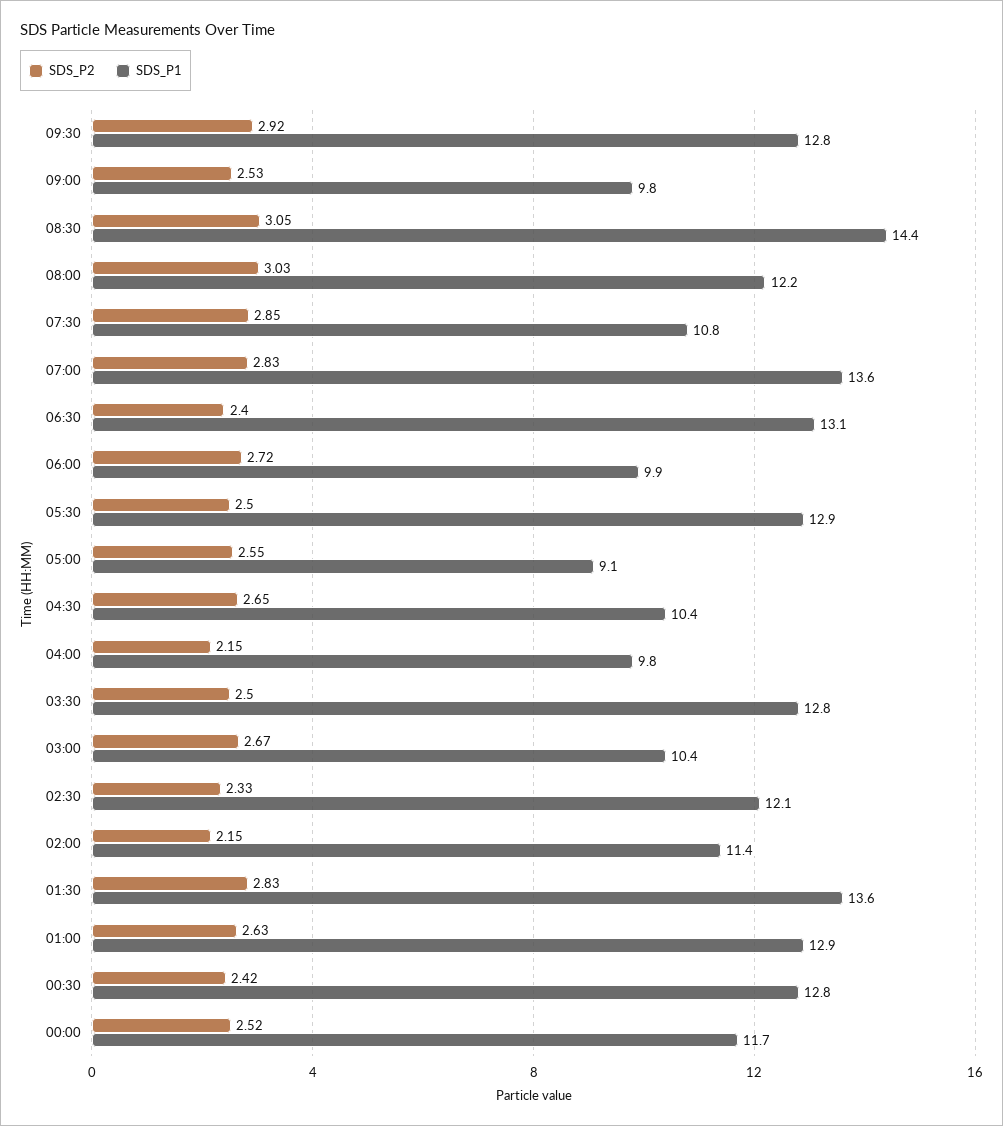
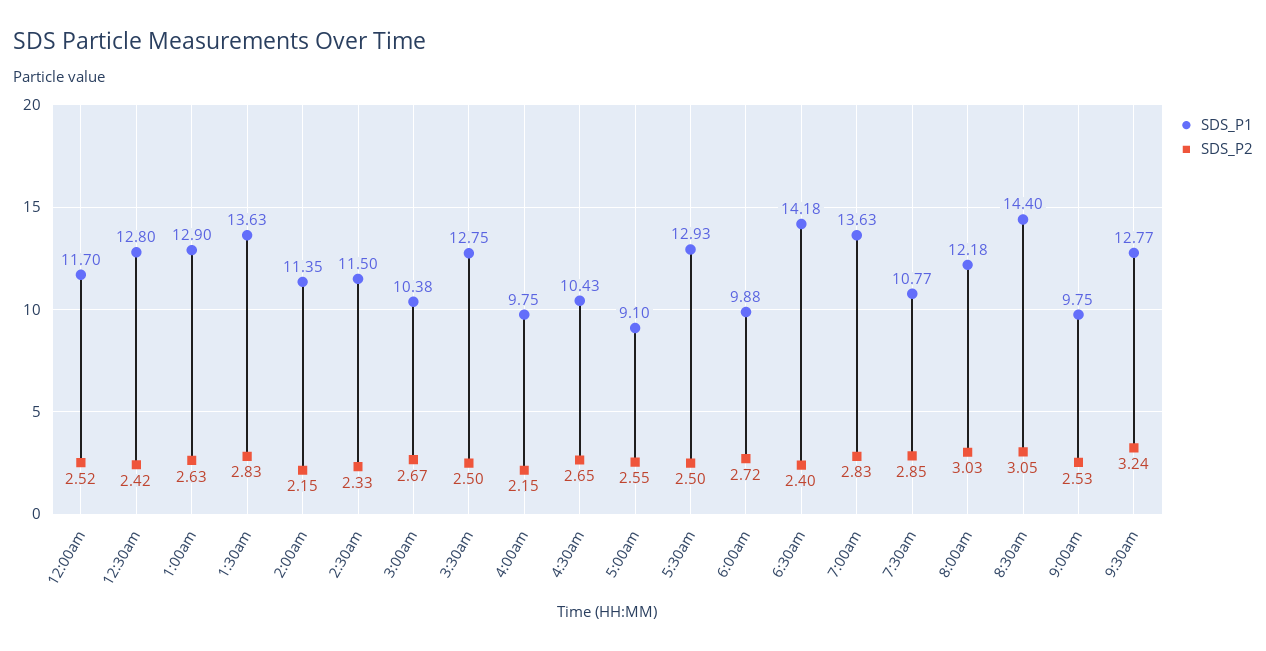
  {
    "SDS_P2": {
-     "09:30": 2.92,
+     "09:30": 3.24,
      "09:00": 2.53,
      "08:30": 3.05,
      "08:00": 3.03,
      "07:30": 2.85,
      "07:00": 2.83,
      "06:30": 2.4,
      "06:00": 2.72,
      "05:30": 2.5,
      "05:00": 2.55,
      "04:30": 2.65,
      "04:00": 2.15,
      "03:30": 2.5,
      "03:00": 2.67,
      "02:30": 2.33,
      "02:00": 2.15,
      "01:30": 2.83,
      "01:00": 2.63,
      "00:30": 2.42,
      "00:00": 2.52
    },
    "SDS_P1": {
      "09:30": 12.77,
      "09:00": 9.75,
      "08:30": 14.4,
      "08:00": 12.18,
      "07:30": 10.77,
      "07:00": 13.63,
-     "06:30": 13.1,
+     "06:30": 14.18,
      "06:00": 9.88,
      "05:30": 12.93,
      "05:00": 9.1,
      "04:30": 10.43,
      "04:00": 9.75,
      "03:30": 12.75,
      "03:00": 10.38,
-     "02:30": 12.1,
+     "02:30": 11.5,
      "02:00": 11.35,
      "01:30": 13.63,
      "01:00": 12.9,
      "00:30": 12.8,
      "00:00": 11.7
    }
  }

